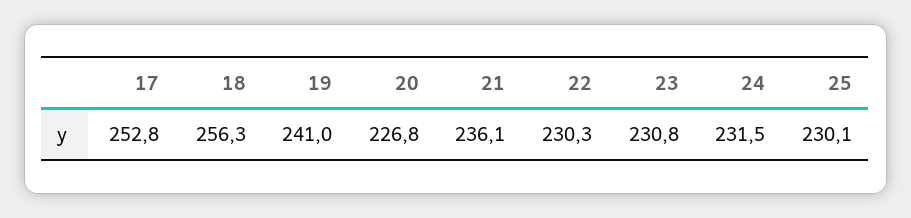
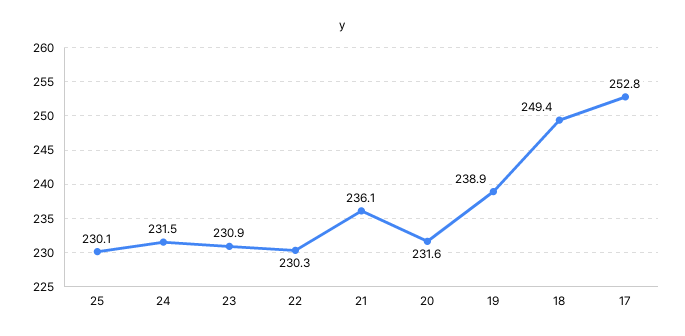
  {
    "17": 252.8,
-   "18": 256.3,
+   "18": 249.4,
-   "19": 241,
+   "19": 238.9,
-   "20": 226.8,
+   "20": 231.6,
    "21": 236.1,
    "22": 230.3,
-   "23": 230.8,
+   "23": 230.9,
    "24": 231.5,
    "25": 230.1
  }

